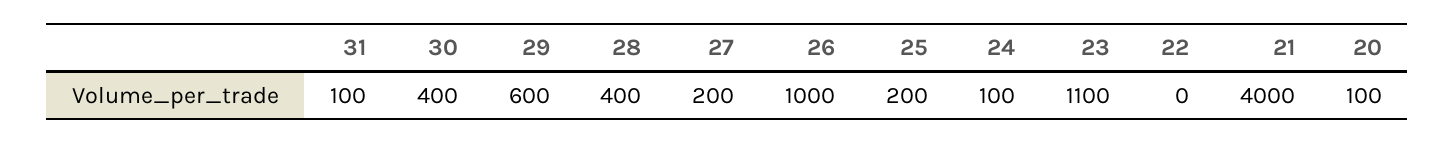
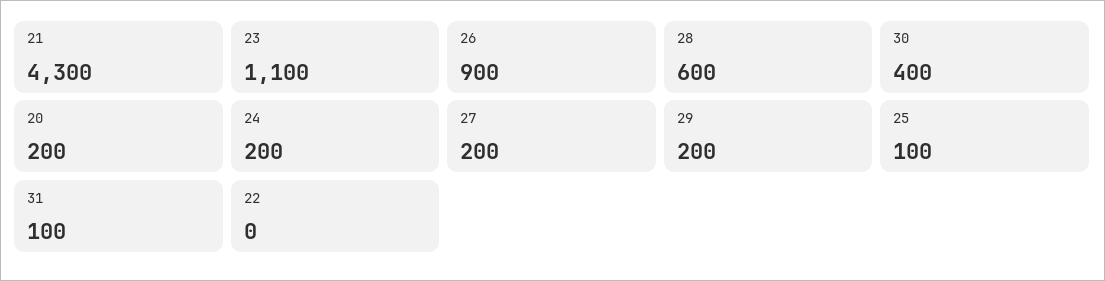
  {
    "31": 100,
    "30": 400,
-   "29": 600,
+   "29": 200,
-   "28": 400,
+   "28": 600,
    "27": 200,
-   "26": 1000,
+   "26": 900,
-   "25": 200,
+   "25": 100,
-   "24": 100,
+   "24": 200,
    "23": 1100,
    "22": 0,
-   "21": 4000,
+   "21": 4300,
-   "20": 100
+   "20": 200
  }

